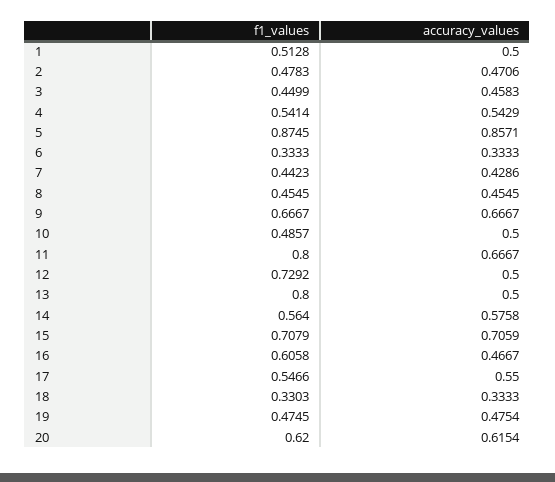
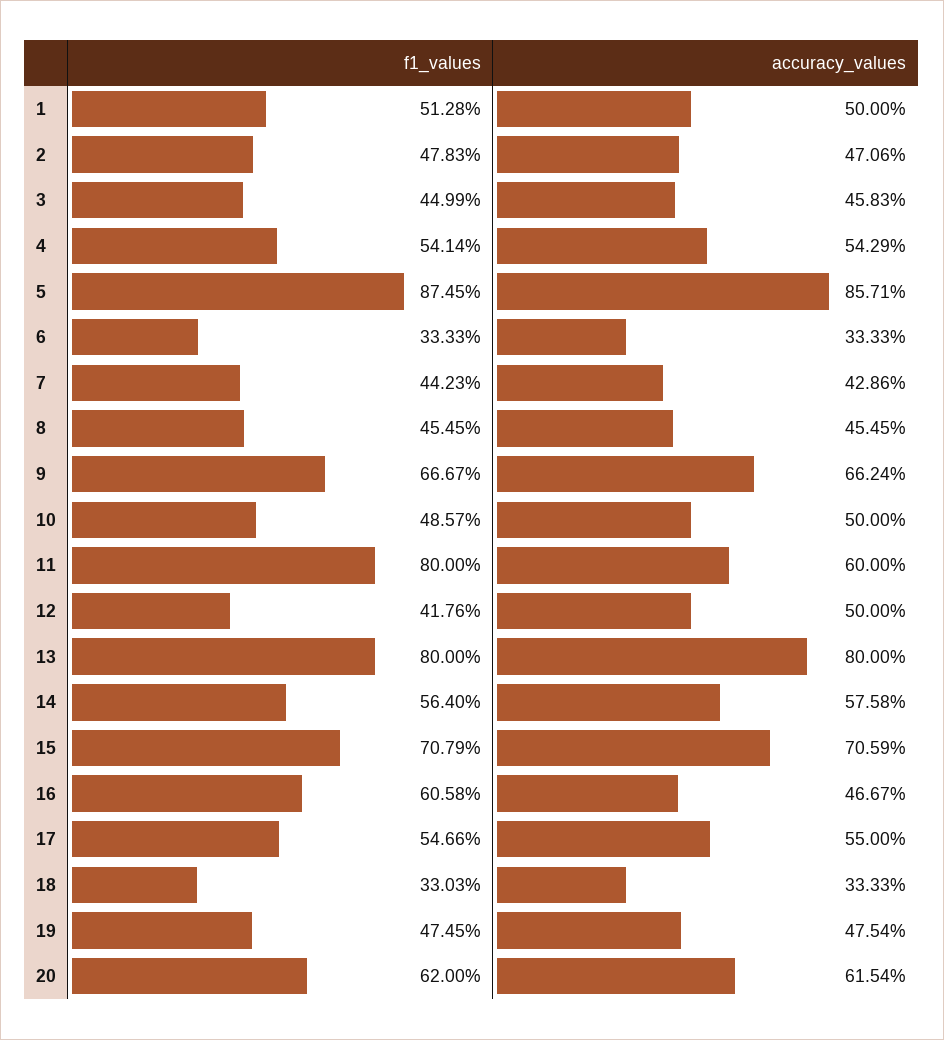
  {
    "f1_values": {
      "1": 0.5128,
      "2": 0.4783,
      "3": 0.4499,
      "4": 0.5414,
      "5": 0.8745,
      "6": 0.3333,
      "7": 0.4423,
      "8": 0.4545,
      "9": 0.6667,
      "10": 0.4857,
      "11": 0.8,
-     "12": 0.7292,
+     "12": 0.4176,
      "13": 0.8,
      "14": 0.564,
      "15": 0.7079,
      "16": 0.6058,
      "17": 0.5466,
      "18": 0.3303,
      "19": 0.4745,
      "20": 0.62
    },
    "accuracy_values": {
      "1": 0.5,
      "2": 0.4706,
      "3": 0.4583,
      "4": 0.5429,
      "5": 0.8571,
      "6": 0.3333,
      "7": 0.4286,
      "8": 0.4545,
-     "9": 0.6667,
+     "9": 0.6624,
      "10": 0.5,
-     "11": 0.6667,
+     "11": 0.6,
      "12": 0.5,
-     "13": 0.5,
+     "13": 0.8,
      "14": 0.5758,
      "15": 0.7059,
      "16": 0.4667,
      "17": 0.55,
      "18": 0.3333,
      "19": 0.4754,
      "20": 0.6154
    }
  }

